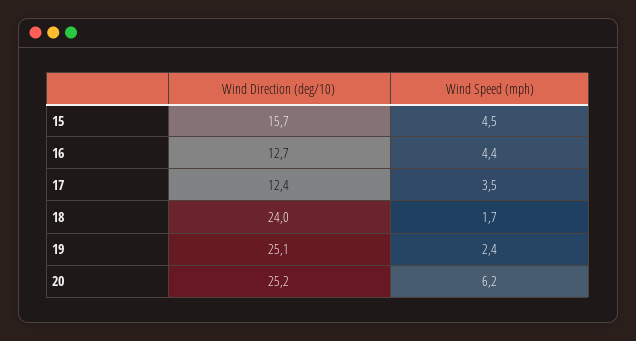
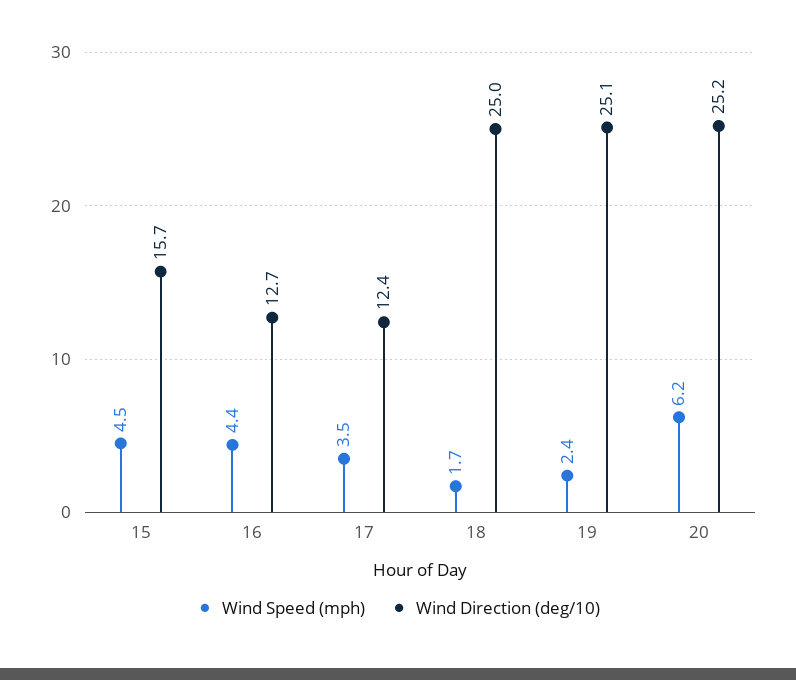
  {
    "Wind Direction (deg/10)": {
      "15": 15.7,
      "16": 12.7,
      "17": 12.4,
-     "18": 24,
+     "18": 25,
      "19": 25.1,
      "20": 25.2
    },
    "Wind Speed (mph)": {
      "15": 4.5,
      "16": 4.4,
      "17": 3.5,
      "18": 1.7,
      "19": 2.4,
      "20": 6.2
    }
  }

